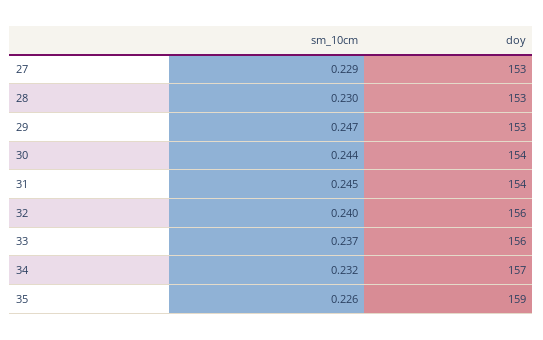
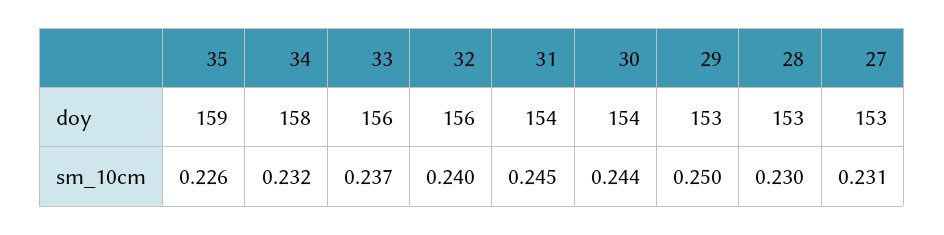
  {
    "sm_10cm": {
-     "27": 0.229,
+     "27": 0.231,
      "28": 0.23,
-     "29": 0.247,
+     "29": 0.25,
      "30": 0.244,
      "31": 0.245,
      "32": 0.24,
      "33": 0.237,
      "34": 0.232,
      "35": 0.226
    },
    "doy": {
      "27": 153,
      "28": 153,
      "29": 153,
      "30": 154,
      "31": 154,
      "32": 156,
      "33": 156,
-     "34": 157,
+     "34": 158,
      "35": 159
    }
  }

